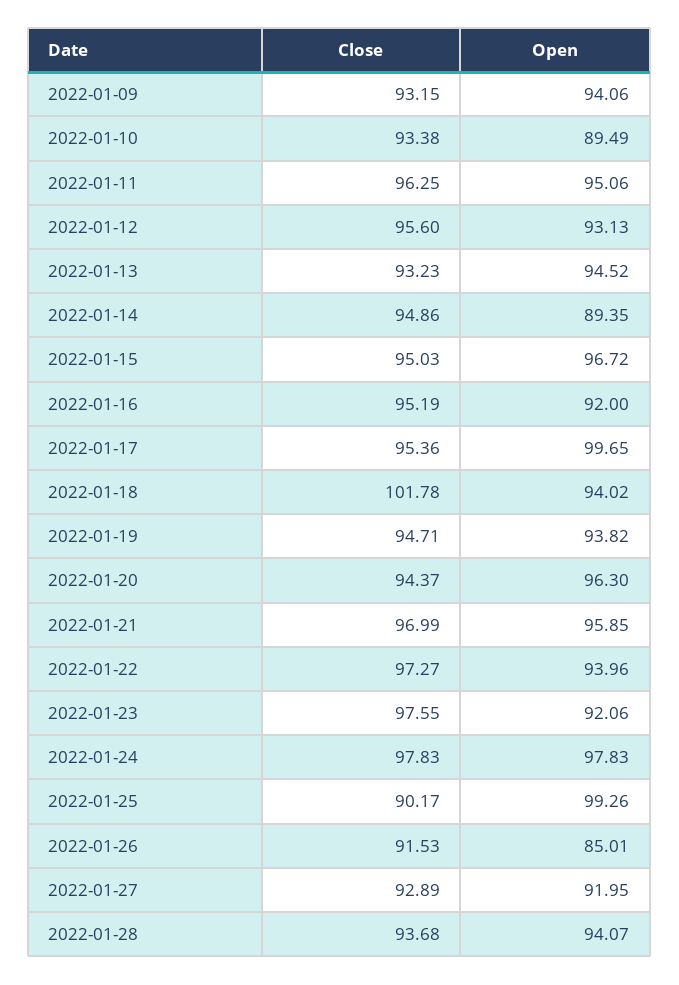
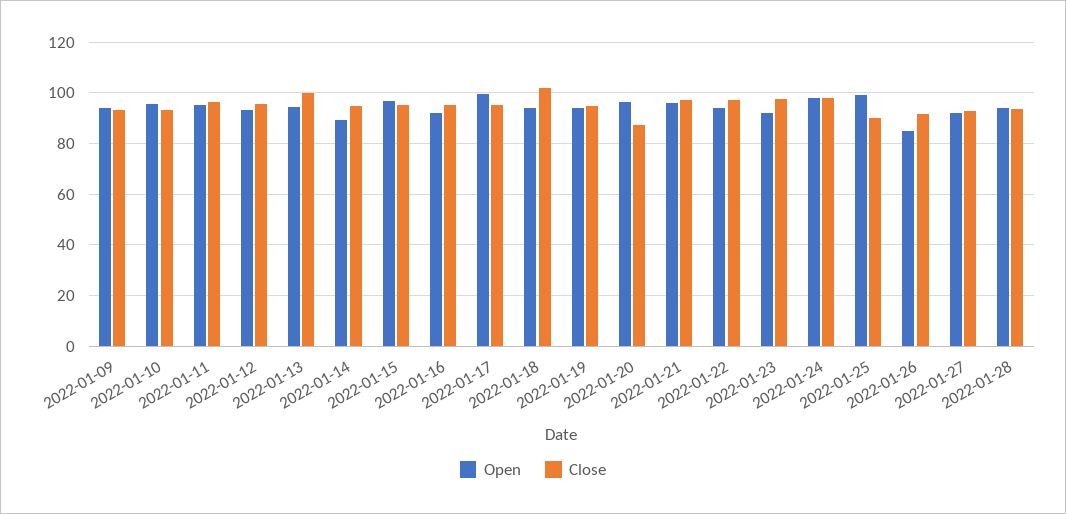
  {
    "Close": {
      "2022-01-09": 93.15,
      "2022-01-10": 93.38,
      "2022-01-11": 96.25,
      "2022-01-12": 95.6,
-     "2022-01-13": 93.23,
+     "2022-01-13": 100,
      "2022-01-14": 94.86,
      "2022-01-15": 95.03,
      "2022-01-16": 95.19,
      "2022-01-17": 95.36,
      "2022-01-18": 101.78,
      "2022-01-19": 94.71,
-     "2022-01-20": 94.37,
+     "2022-01-20": 87.5,
      "2022-01-21": 96.99,
      "2022-01-22": 97.27,
      "2022-01-23": 97.55,
      "2022-01-24": 97.83,
      "2022-01-25": 90.17,
      "2022-01-26": 91.53,
      "2022-01-27": 92.89,
      "2022-01-28": 93.68
    },
    "Open": {
      "2022-01-09": 94.06,
-     "2022-01-10": 89.49,
+     "2022-01-10": 95,
      "2022-01-11": 95.06,
      "2022-01-12": 93.13,
      "2022-01-13": 94.52,
      "2022-01-14": 89.35,
      "2022-01-15": 96.72,
      "2022-01-16": 92,
      "2022-01-17": 99.65,
      "2022-01-18": 94.02,
      "2022-01-19": 93.82,
      "2022-01-20": 96.3,
      "2022-01-21": 95.85,
      "2022-01-22": 93.96,
      "2022-01-23": 92.06,
      "2022-01-24": 97.83,
      "2022-01-25": 99.26,
      "2022-01-26": 85.01,
      "2022-01-27": 91.95,
      "2022-01-28": 94.07
    }
  }

